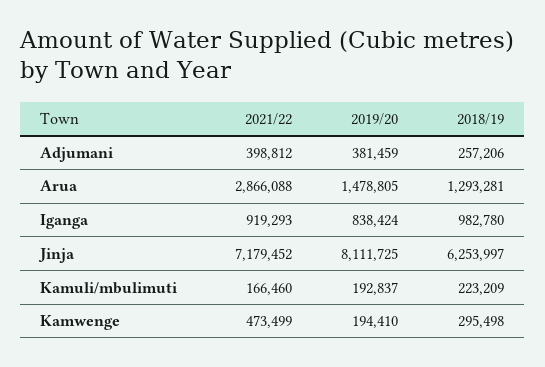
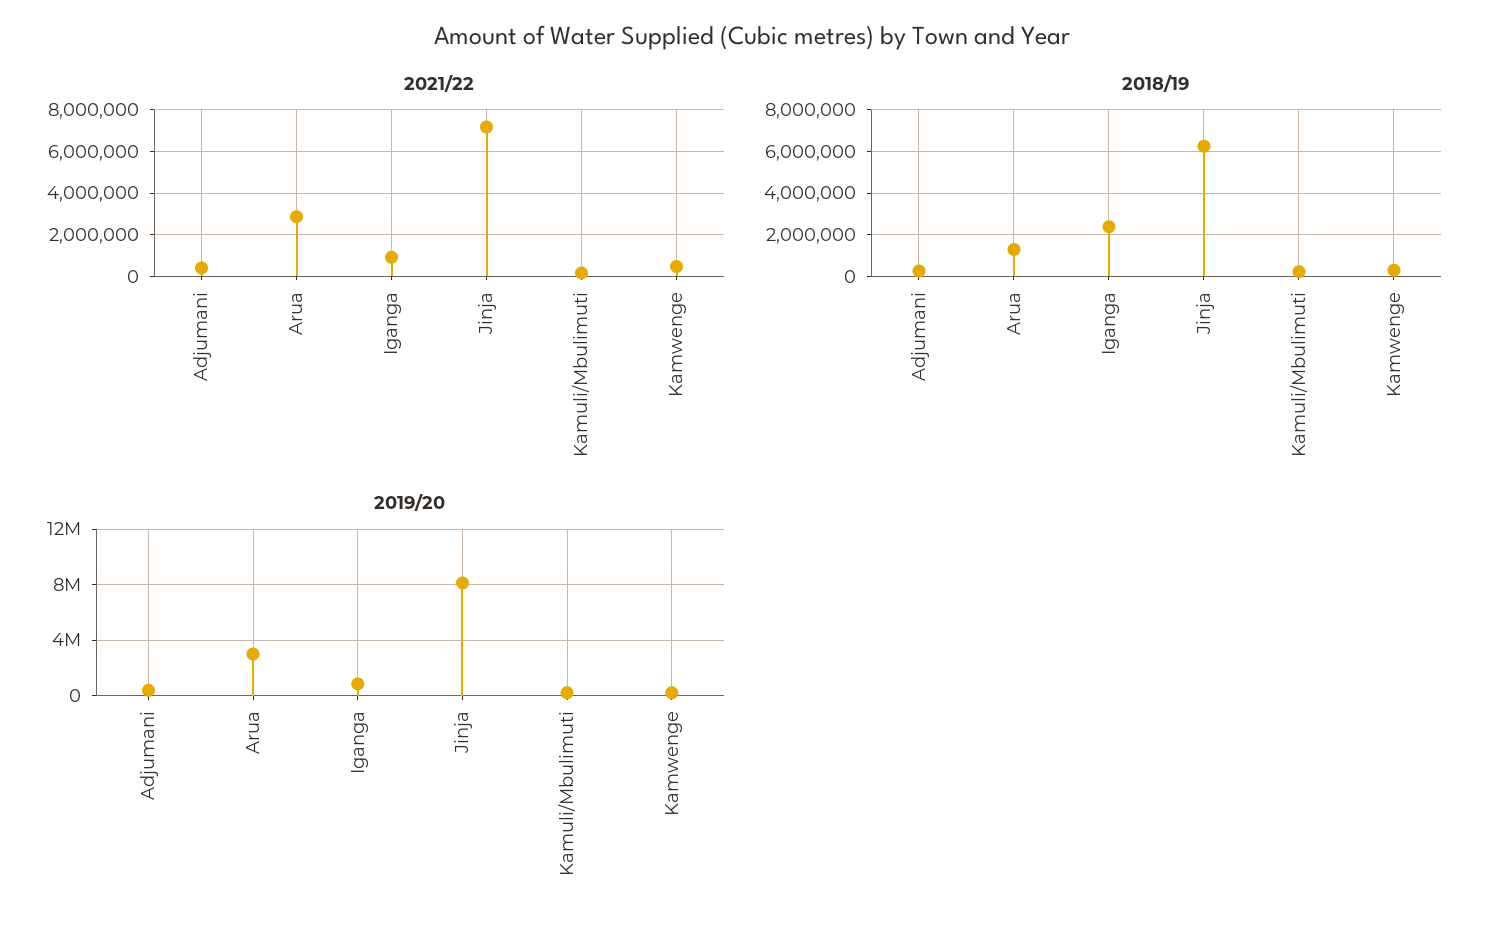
  {
    "2021/22": {
      "Adjumani": 398812,
      "Arua": 2866088,
      "Iganga": 919293,
      "Jinja": 7179452,
      "Kamuli/mbulimuti": 166460,
      "Kamwenge": 473499
    },
    "2019/20": {
      "Adjumani": 381459,
-     "Arua": 1478805,
+     "Arua": 3000000,
      "Iganga": 838424,
      "Jinja": 8111725,
      "Kamuli/mbulimuti": 192837,
      "Kamwenge": 194410
    },
    "2018/19": {
      "Adjumani": 257206,
      "Arua": 1293281,
-     "Iganga": 982780,
+     "Iganga": 2500000,
      "Jinja": 6253997,
      "Kamuli/mbulimuti": 223209,
      "Kamwenge": 295498
    }
  }

